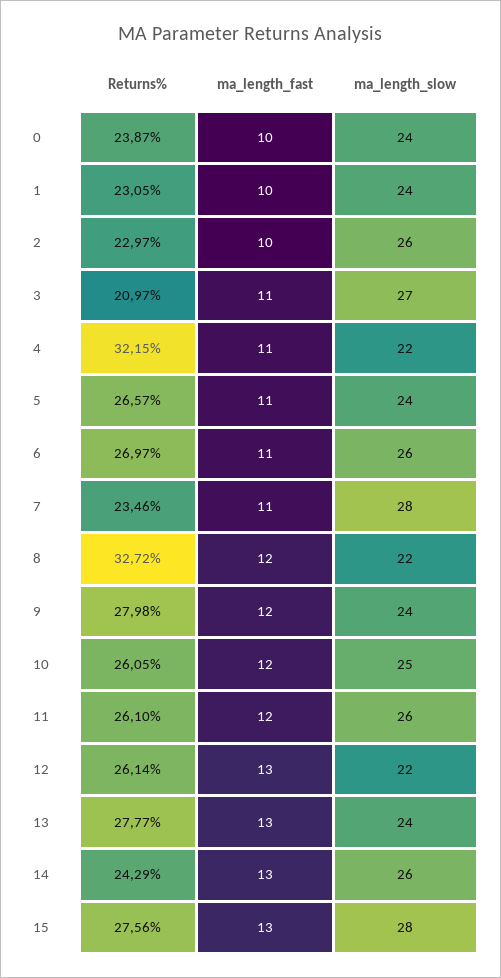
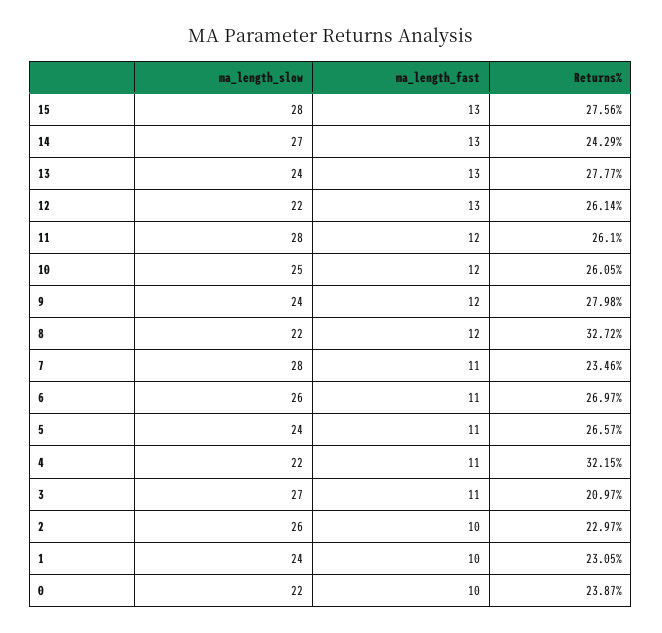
  {
    "Returns%": {
      "0": 23.87,
      "1": 23.05,
      "2": 22.97,
      "3": 20.97,
      "4": 32.15,
      "5": 26.57,
      "6": 26.97,
      "7": 23.46,
      "8": 32.72,
      "9": 27.98,
      "10": 26.05,
      "11": 26.1,
      "12": 26.14,
      "13": 27.77,
      "14": 24.29,
      "15": 27.56
    },
    "ma_length_fast": {
      "0": 10,
      "1": 10,
      "2": 10,
      "3": 11,
      "4": 11,
      "5": 11,
      "6": 11,
      "7": 11,
      "8": 12,
      "9": 12,
      "10": 12,
      "11": 12,
      "12": 13,
      "13": 13,
      "14": 13,
      "15": 13
    },
    "ma_length_slow": {
-     "0": 24,
+     "0": 22,
      "1": 24,
      "2": 26,
      "3": 27,
      "4": 22,
      "5": 24,
      "6": 26,
      "7": 28,
      "8": 22,
      "9": 24,
      "10": 25,
-     "11": 26,
+     "11": 28,
      "12": 22,
      "13": 24,
-     "14": 26,
+     "14": 27,
      "15": 28
    }
  }

